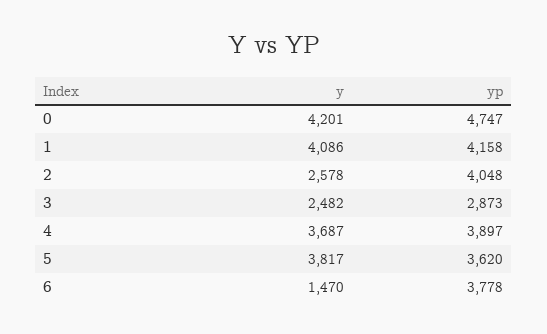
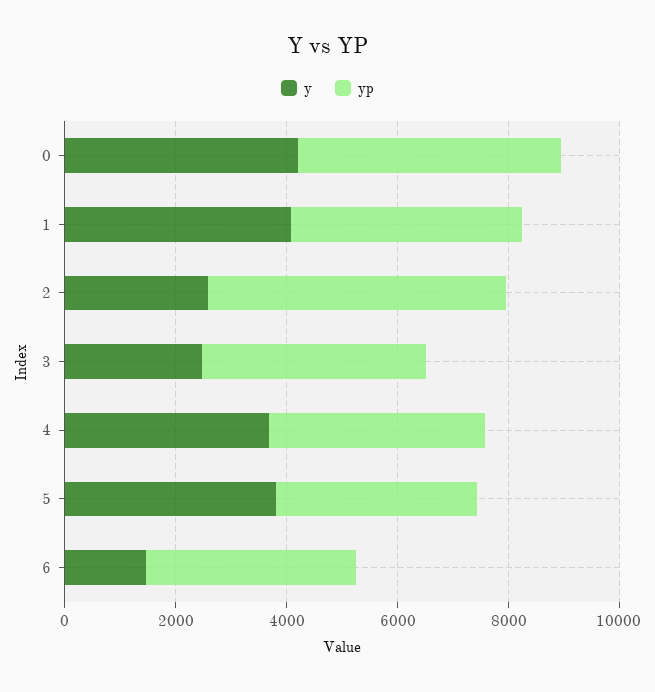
  {
    "y": {
      "0": 4201,
      "1": 4086,
      "2": 2578,
      "3": 2482,
      "4": 3687,
      "5": 3817,
      "6": 1470
    },
    "yp": {
      "0": 4747,
      "1": 4158,
-     "2": 4048,
+     "2": 5500,
-     "3": 2873,
+     "3": 4000,
      "4": 3897,
      "5": 3620,
      "6": 3778
    }
  }

